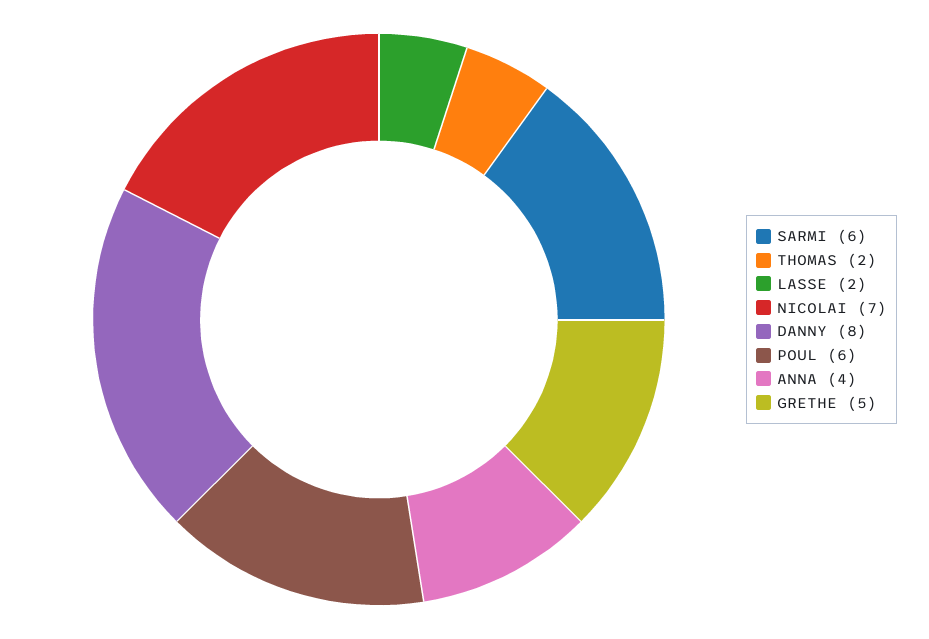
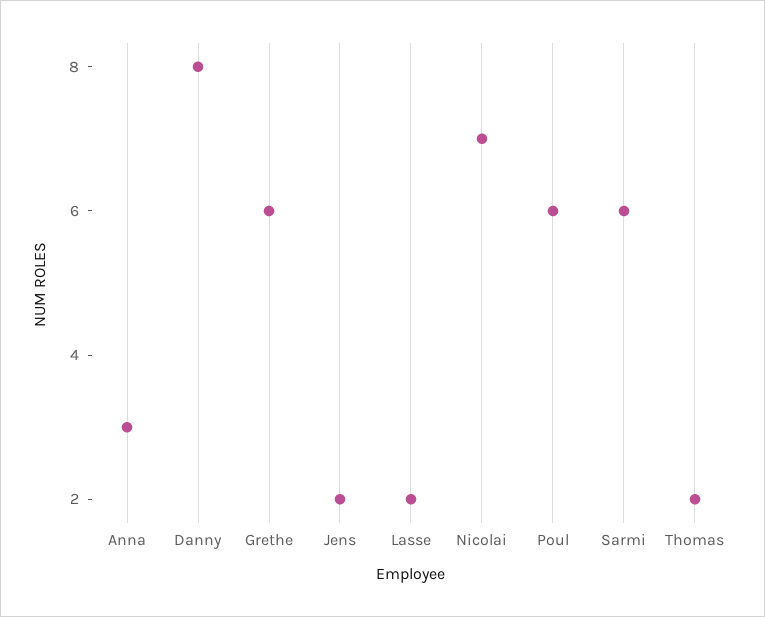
  {
    "SARMI": 6,
    "THOMAS": 2,
    "LASSE": 2,
    "NICOLAI": 7,
    "DANNY": 8,
    "POUL": 6,
-   "ANNA": 4,
+   "ANNA": 3,
-   "GRETHE": 5
+   "GRETHE": 6,
+   "Jens": 2
  }

